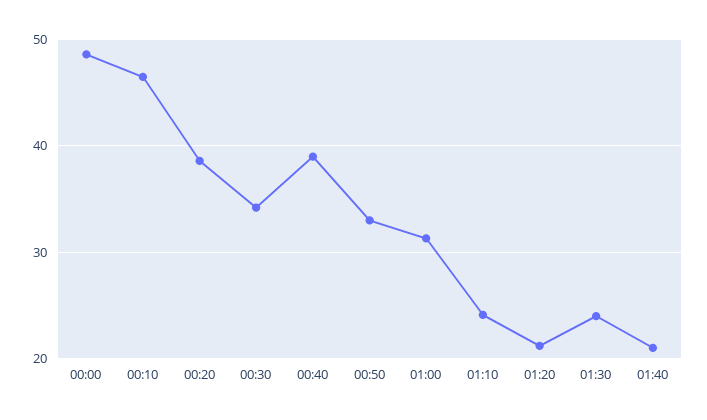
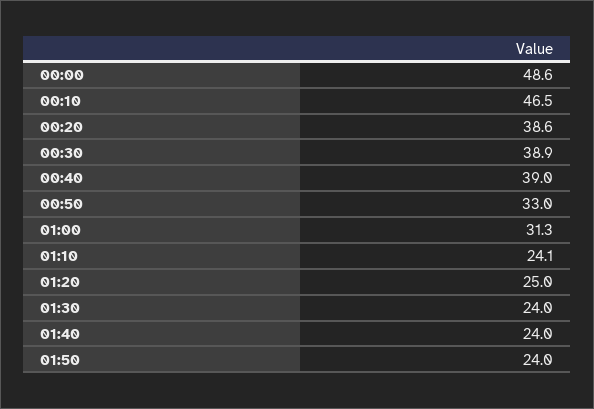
  {
    "00:00": 48.6,
    "00:10": 46.5,
    "00:20": 38.6,
-   "00:30": 34,
+   "00:30": 38.9,
    "00:40": 39,
    "00:50": 33,
    "01:00": 31.3,
    "01:10": 24.1,
-   "01:20": 21,
+   "01:20": 25,
    "01:30": 24,
-   "01:40": 21
+   "01:40": 24,
+   "01:50": 24
  }

